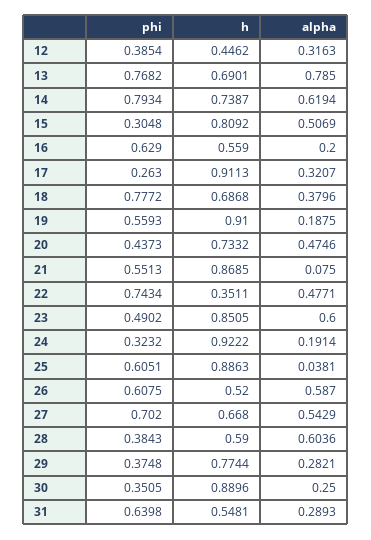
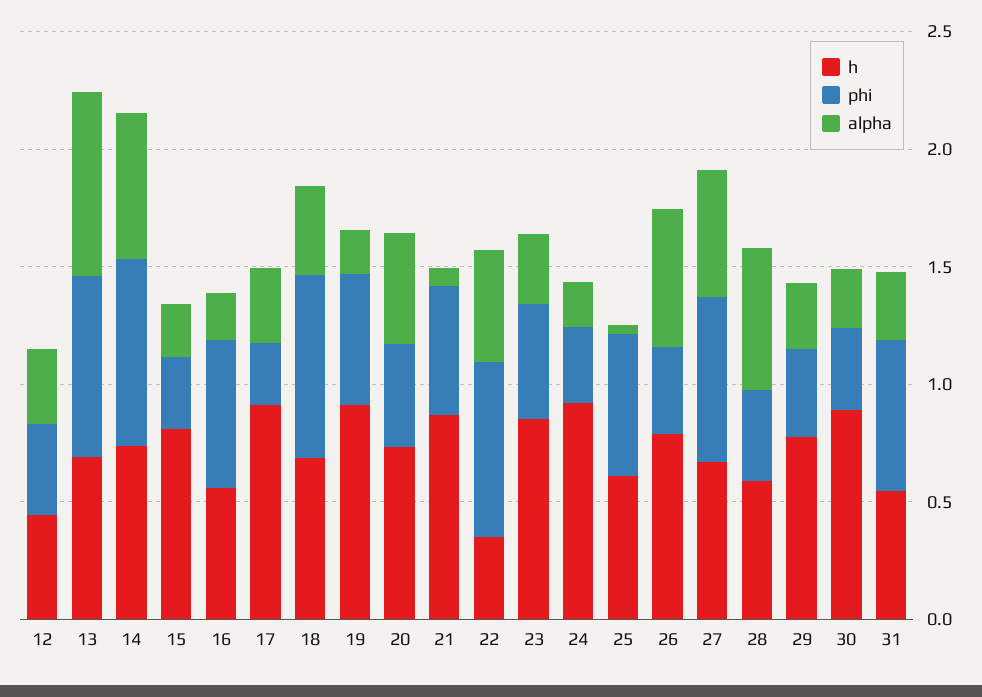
  {
    "phi": {
      "12": 0.3854,
      "13": 0.7682,
      "14": 0.7934,
      "15": 0.3048,
      "16": 0.629,
      "17": 0.263,
      "18": 0.7772,
      "19": 0.5593,
      "20": 0.4373,
      "21": 0.5513,
      "22": 0.7434,
      "23": 0.4902,
      "24": 0.3232,
      "25": 0.6051,
-     "26": 0.6075,
+     "26": 0.4,
      "27": 0.702,
      "28": 0.3843,
      "29": 0.3748,
      "30": 0.3505,
      "31": 0.6398
    },
    "h": {
      "12": 0.4462,
      "13": 0.6901,
      "14": 0.7387,
      "15": 0.8092,
      "16": 0.559,
      "17": 0.9113,
      "18": 0.6868,
      "19": 0.91,
      "20": 0.7332,
      "21": 0.8685,
      "22": 0.3511,
      "23": 0.8505,
      "24": 0.9222,
-     "25": 0.8863,
+     "25": 0.6,
-     "26": 0.52,
+     "26": 0.8,
      "27": 0.668,
      "28": 0.59,
      "29": 0.7744,
      "30": 0.8896,
      "31": 0.5481
    },
    "alpha": {
      "12": 0.3163,
      "13": 0.785,
      "14": 0.6194,
-     "15": 0.5069,
+     "15": 0.2,
      "16": 0.2,
      "17": 0.3207,
      "18": 0.3796,
      "19": 0.1875,
      "20": 0.4746,
      "21": 0.075,
      "22": 0.4771,
-     "23": 0.6,
+     "23": 0.3,
      "24": 0.1914,
      "25": 0.0381,
      "26": 0.587,
      "27": 0.5429,
      "28": 0.6036,
      "29": 0.2821,
      "30": 0.25,
      "31": 0.2893
    }
  }

